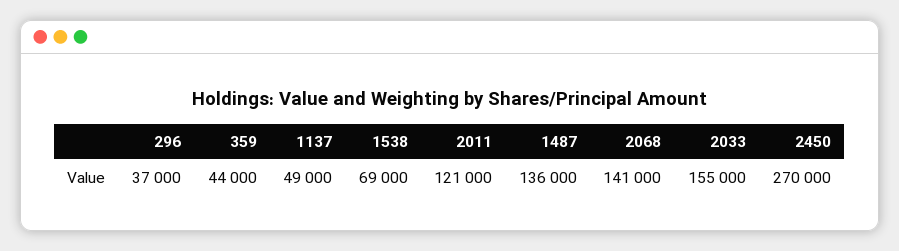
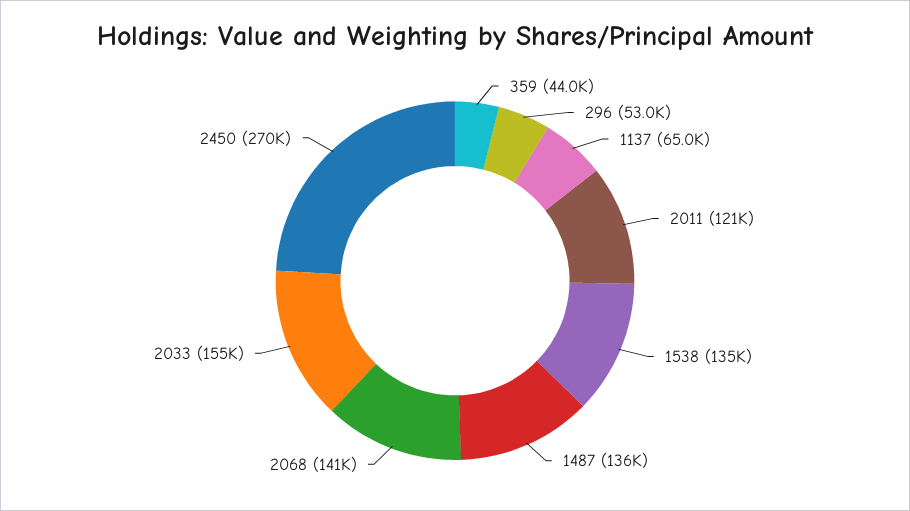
  {
-   "296": 37000,
+   "296": 53000,
    "359": 44000,
-   "1137": 49000,
+   "1137": 65000,
-   "1538": 69000,
+   "1538": 135000,
    "2011": 121000,
    "1487": 136000,
    "2068": 141000,
    "2033": 155000,
    "2450": 270000
  }

